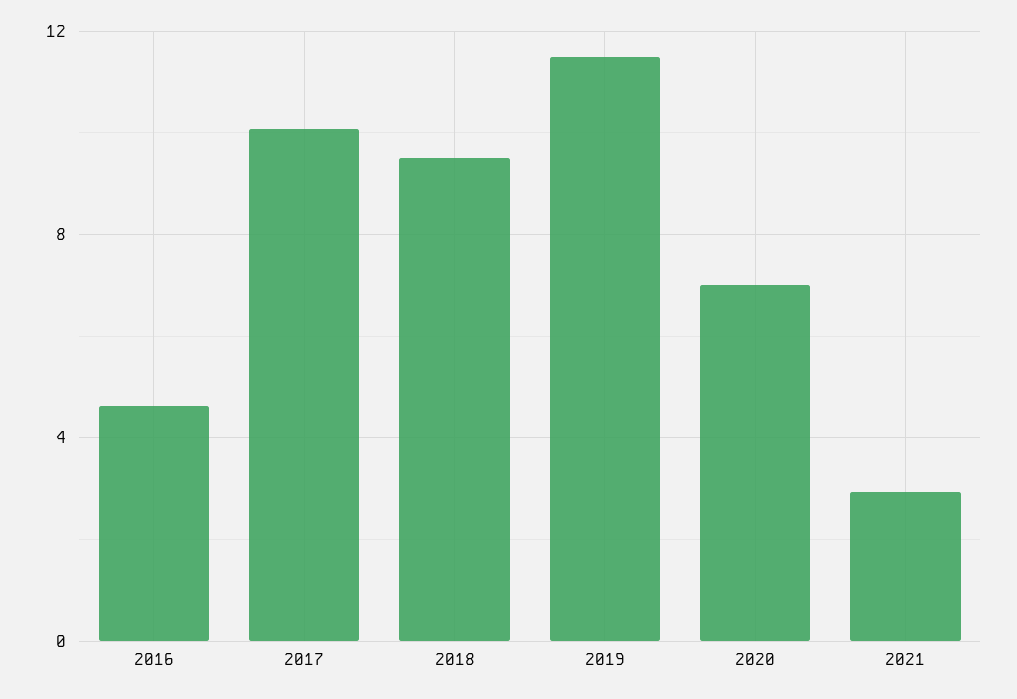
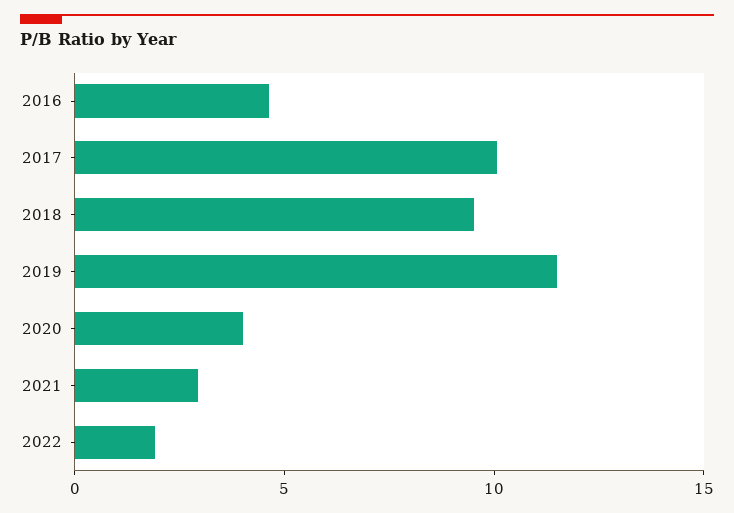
  {
    "2016": 4.5,
    "2017": 10,
    "2018": 9.5,
    "2019": 11.5,
-   "2020": 7,
+   "2020": 4,
-   "2021": 3
+   "2021": 3,
+   "2022": 2
  }

